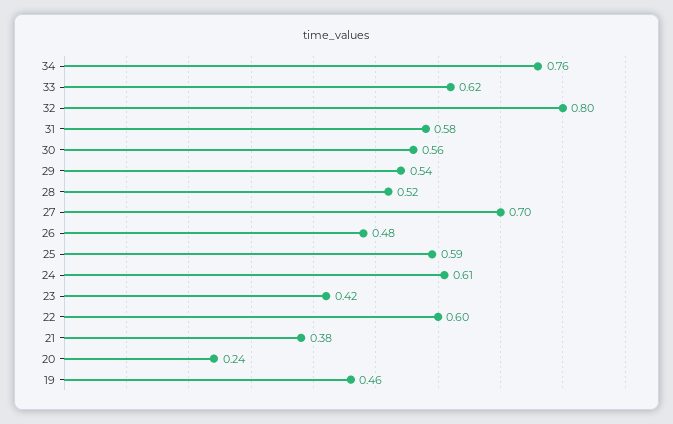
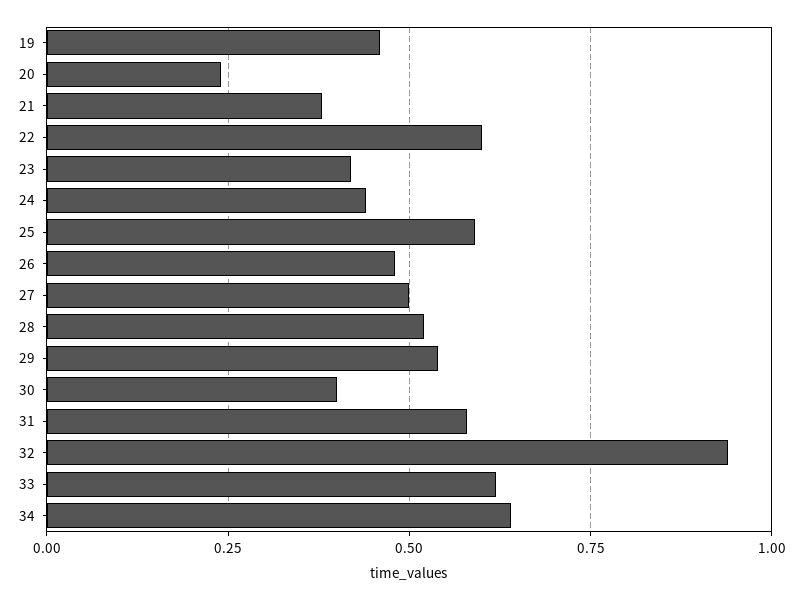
  {
-   "34": 0.76,
+   "34": 0.65,
    "33": 0.62,
-   "32": 0.8,
+   "32": 0.95,
    "31": 0.58,
-   "30": 0.56,
+   "30": 0.4,
    "29": 0.54,
    "28": 0.52,
-   "27": 0.7,
+   "27": 0.5,
    "26": 0.48,
    "25": 0.59,
-   "24": 0.61,
+   "24": 0.45,
    "23": 0.42,
    "22": 0.6,
    "21": 0.38,
    "20": 0.24,
    "19": 0.46
  }

